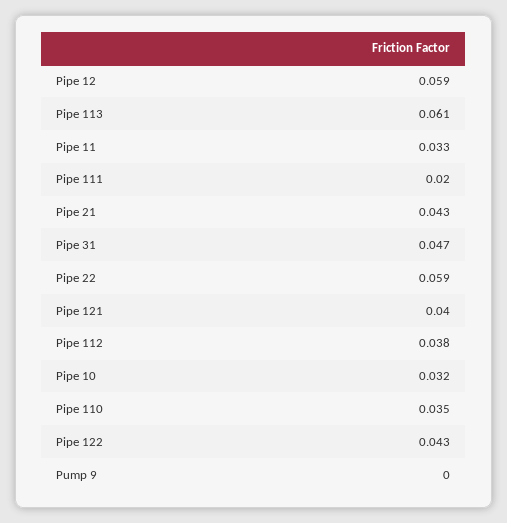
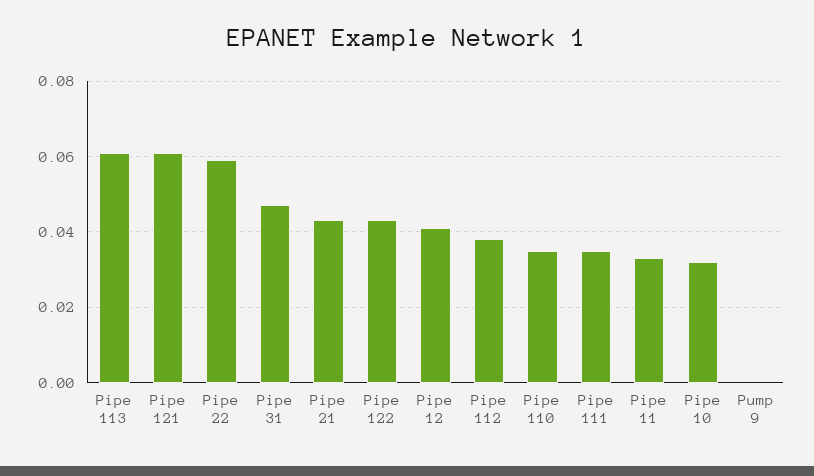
  {
-   "Pipe 12": 0.059,
+   "Pipe 12": 0.04,
    "Pipe 113": 0.061,
    "Pipe 11": 0.033,
-   "Pipe 111": 0.02,
+   "Pipe 111": 0.035,
    "Pipe 21": 0.043,
    "Pipe 31": 0.047,
    "Pipe 22": 0.059,
-   "Pipe 121": 0.04,
+   "Pipe 121": 0.06,
    "Pipe 112": 0.038,
    "Pipe 10": 0.032,
    "Pipe 110": 0.035,
    "Pipe 122": 0.043,
    "Pump 9": 0
  }

